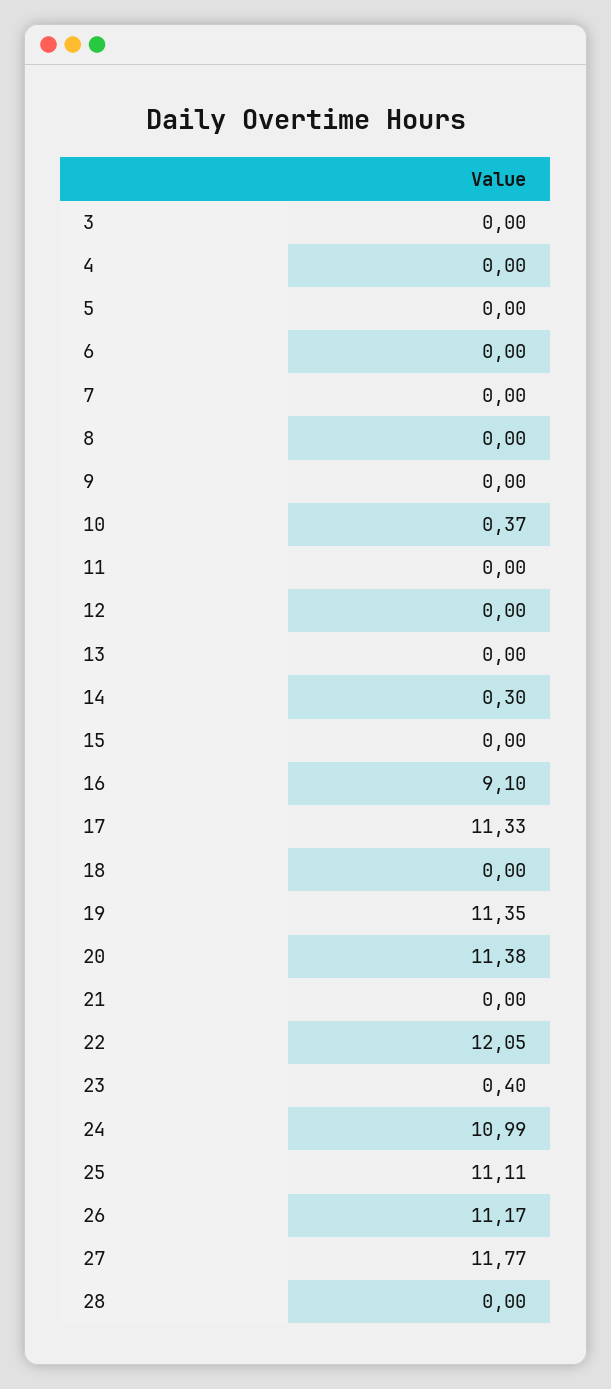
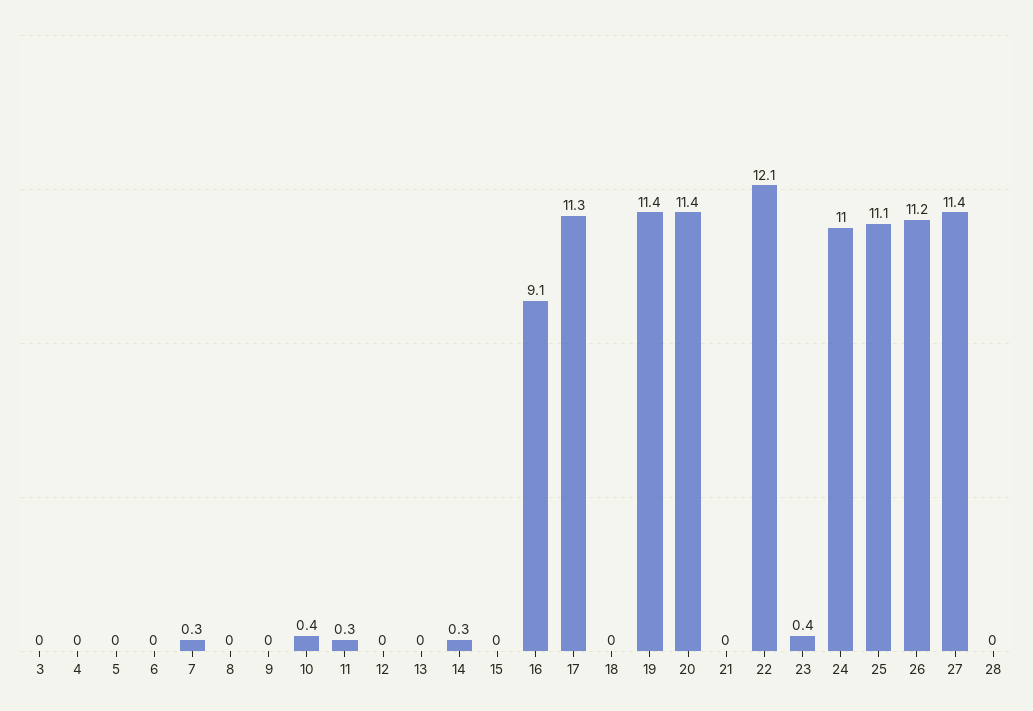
  {
    "3": 0,
    "4": 0,
    "5": 0,
    "6": 0,
-   "7": 0,
+   "7": 0.3,
    "8": 0,
    "9": 0,
    "10": 0.37,
-   "11": 0,
+   "11": 0.3,
    "12": 0,
    "13": 0,
    "14": 0.3,
    "15": 0,
    "16": 9.1,
    "17": 11.33,
    "18": 0,
    "19": 11.35,
    "20": 11.38,
    "21": 0,
    "22": 12.05,
    "23": 0.4,
    "24": 10.99,
    "25": 11.11,
    "26": 11.17,
-   "27": 11.77,
+   "27": 11.4,
    "28": 0
  }

